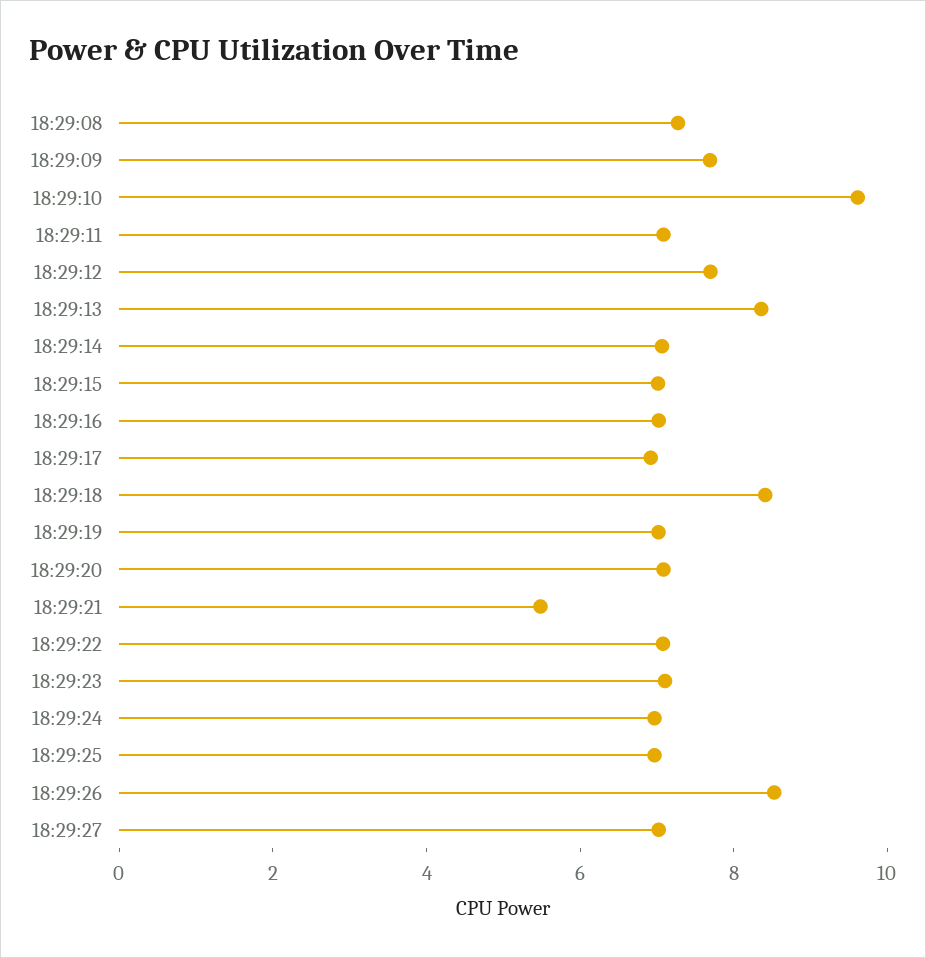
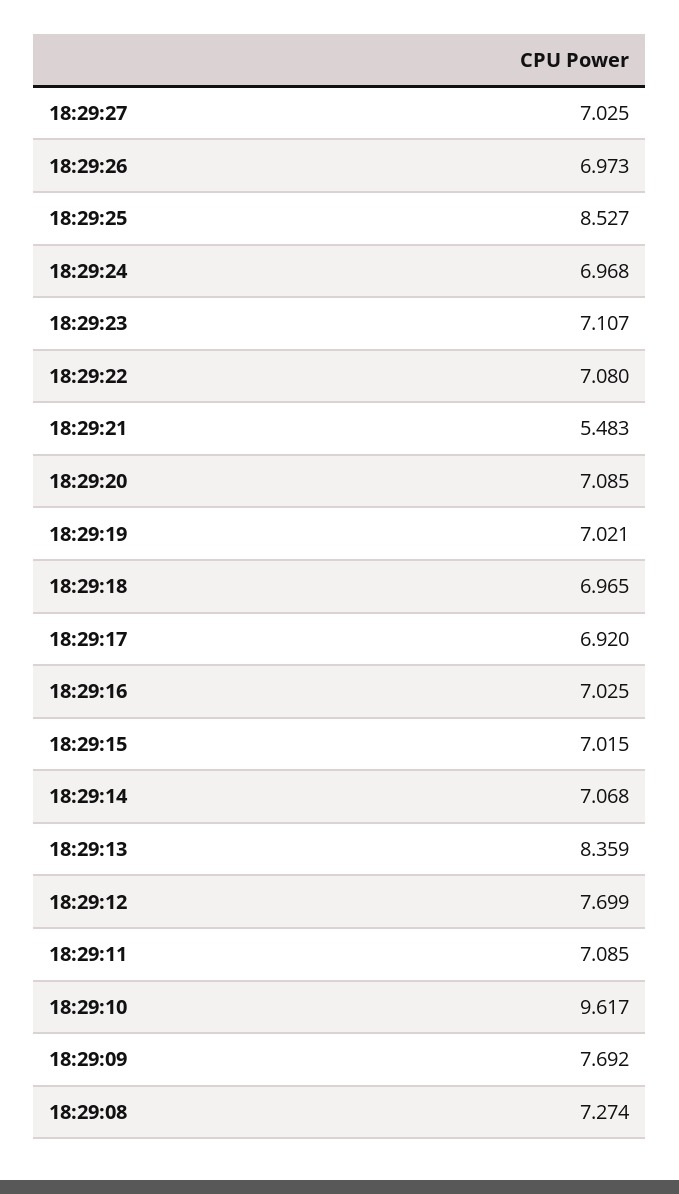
  {
    "18:29:08": 7.274,
    "18:29:09": 7.692,
    "18:29:10": 9.617,
    "18:29:11": 7.085,
    "18:29:12": 7.699,
    "18:29:13": 8.359,
    "18:29:14": 7.068,
    "18:29:15": 7.015,
    "18:29:16": 7.025,
    "18:29:17": 6.92,
-   "18:29:18": 8.5,
+   "18:29:18": 6.965,
    "18:29:19": 7.021,
    "18:29:20": 7.085,
    "18:29:21": 5.483,
    "18:29:22": 7.08,
    "18:29:23": 7.107,
    "18:29:24": 6.968,
-   "18:29:25": 7,
+   "18:29:25": 8.527,
-   "18:29:26": 8.5,
+   "18:29:26": 6.973,
    "18:29:27": 7.025
  }

